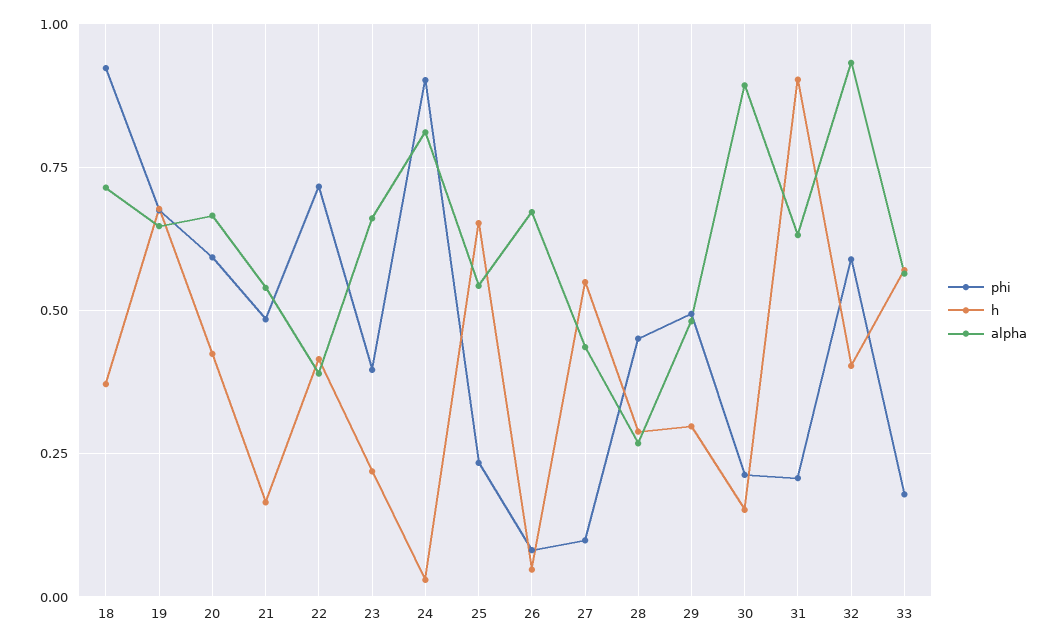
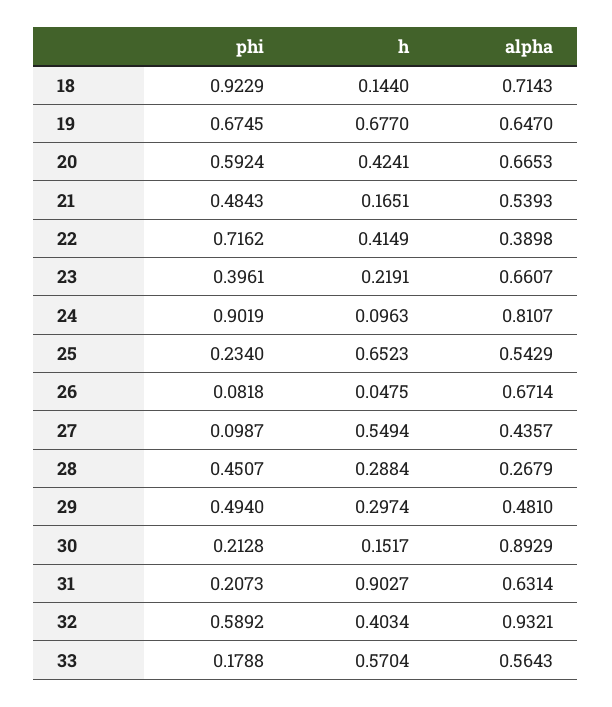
  {
    "phi": {
      "18": 0.9229,
      "19": 0.6745,
      "20": 0.5924,
      "21": 0.4843,
      "22": 0.7162,
      "23": 0.3961,
      "24": 0.9019,
      "25": 0.234,
      "26": 0.0818,
      "27": 0.0987,
      "28": 0.4507,
      "29": 0.494,
      "30": 0.2128,
      "31": 0.2073,
      "32": 0.5892,
      "33": 0.1788
    },
    "h": {
-     "18": 0.375,
+     "18": 0.144,
      "19": 0.677,
      "20": 0.4241,
      "21": 0.1651,
      "22": 0.4149,
      "23": 0.2191,
-     "24": 0.025,
+     "24": 0.0963,
      "25": 0.6523,
      "26": 0.0475,
      "27": 0.5494,
      "28": 0.2884,
      "29": 0.2974,
      "30": 0.1517,
      "31": 0.9027,
      "32": 0.4034,
      "33": 0.5704
    },
    "alpha": {
      "18": 0.7143,
      "19": 0.647,
      "20": 0.6653,
      "21": 0.5393,
      "22": 0.3898,
      "23": 0.6607,
      "24": 0.8107,
      "25": 0.5429,
      "26": 0.6714,
      "27": 0.4357,
      "28": 0.2679,
      "29": 0.481,
      "30": 0.8929,
      "31": 0.6314,
      "32": 0.9321,
      "33": 0.5643
    }
  }

